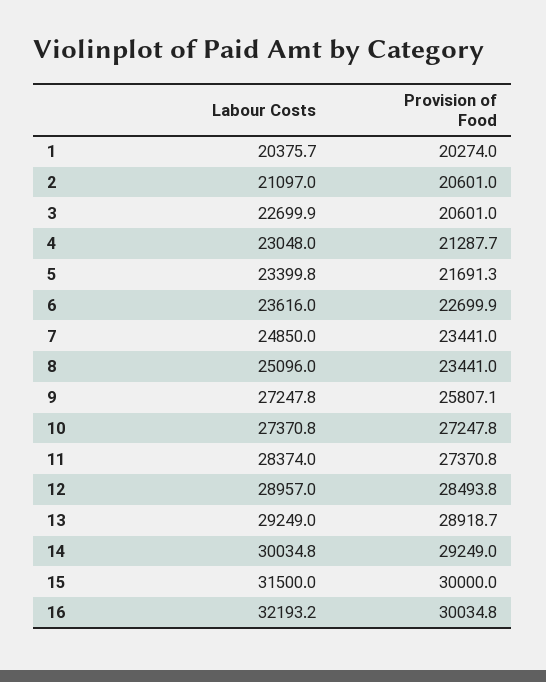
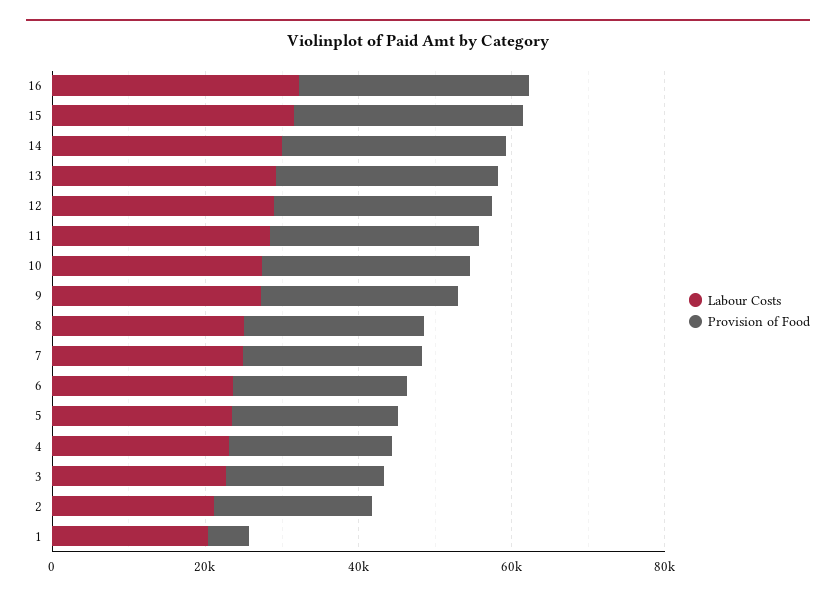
  {
    "Labour Costs": {
      "1": 20375.7,
      "2": 21097,
      "3": 22699.9,
      "4": 23048,
      "5": 23399.8,
      "6": 23616,
      "7": 24850,
      "8": 25096,
      "9": 27247.8,
      "10": 27370.8,
      "11": 28374,
      "12": 28957,
      "13": 29249,
      "14": 30034.8,
      "15": 31500,
      "16": 32193.2
    },
    "Provision of Food": {
-     "1": 20274,
+     "1": 5000,
      "2": 20601,
      "3": 20601,
      "4": 21287.7,
      "5": 21691.3,
      "6": 22699.9,
      "7": 23441,
      "8": 23441,
      "9": 25807.1,
      "10": 27247.8,
      "11": 27370.8,
      "12": 28493.8,
      "13": 28918.7,
      "14": 29249,
      "15": 30000,
      "16": 30034.8
    }
  }

